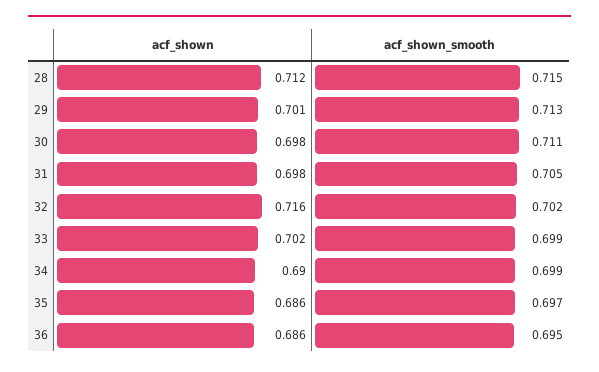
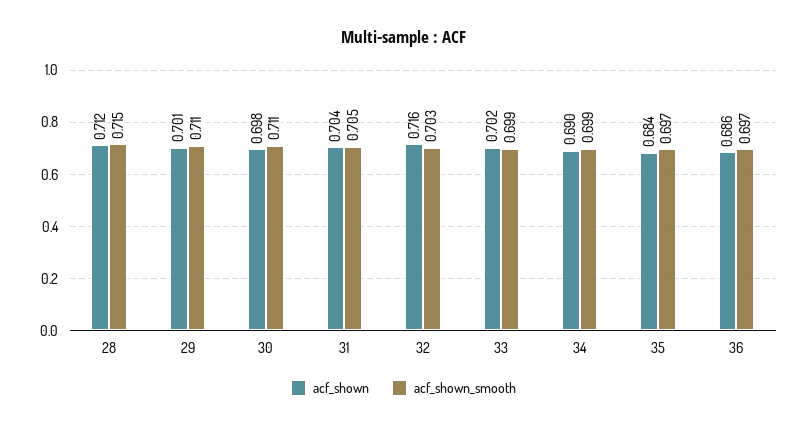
  {
    "acf_shown": {
      "28": 0.712,
      "29": 0.701,
      "30": 0.698,
-     "31": 0.698,
+     "31": 0.704,
      "32": 0.716,
      "33": 0.702,
      "34": 0.69,
-     "35": 0.686,
+     "35": 0.684,
      "36": 0.686
    },
    "acf_shown_smooth": {
      "28": 0.715,
-     "29": 0.713,
+     "29": 0.711,
      "30": 0.711,
      "31": 0.705,
-     "32": 0.702,
+     "32": 0.703,
      "33": 0.699,
      "34": 0.699,
      "35": 0.697,
-     "36": 0.695
+     "36": 0.697
    }
  }

